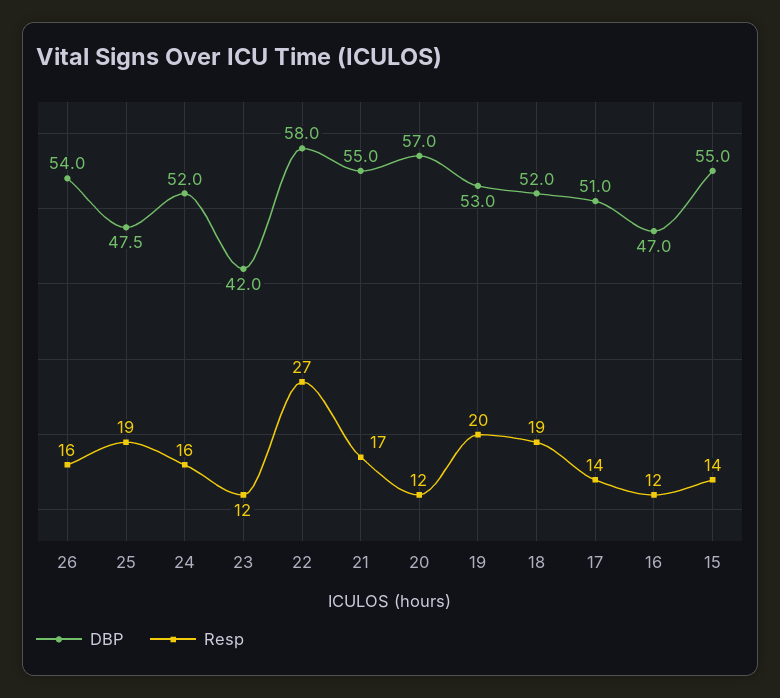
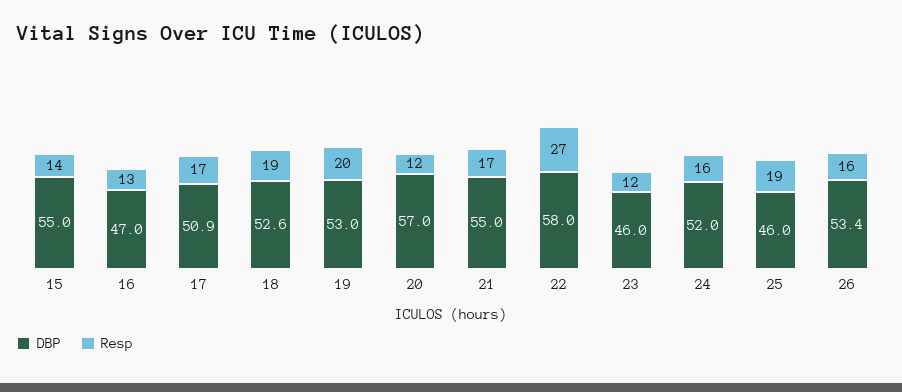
  {
    "DBP": {
-     "26": 54,
+     "26": 53.4,
-     "25": 47.5,
+     "25": 46,
      "24": 52,
-     "23": 42,
+     "23": 46,
      "22": 58,
      "21": 55,
      "20": 57,
      "19": 53,
-     "18": 52,
+     "18": 52.6,
-     "17": 51,
+     "17": 50.9,
      "16": 47,
      "15": 55
    },
    "Resp": {
      "26": 16,
      "25": 19,
      "24": 16,
      "23": 12,
      "22": 27,
      "21": 17,
      "20": 12,
      "19": 20,
      "18": 19,
-     "17": 14,
+     "17": 17,
-     "16": 12,
+     "16": 13,
      "15": 14
    }
  }

